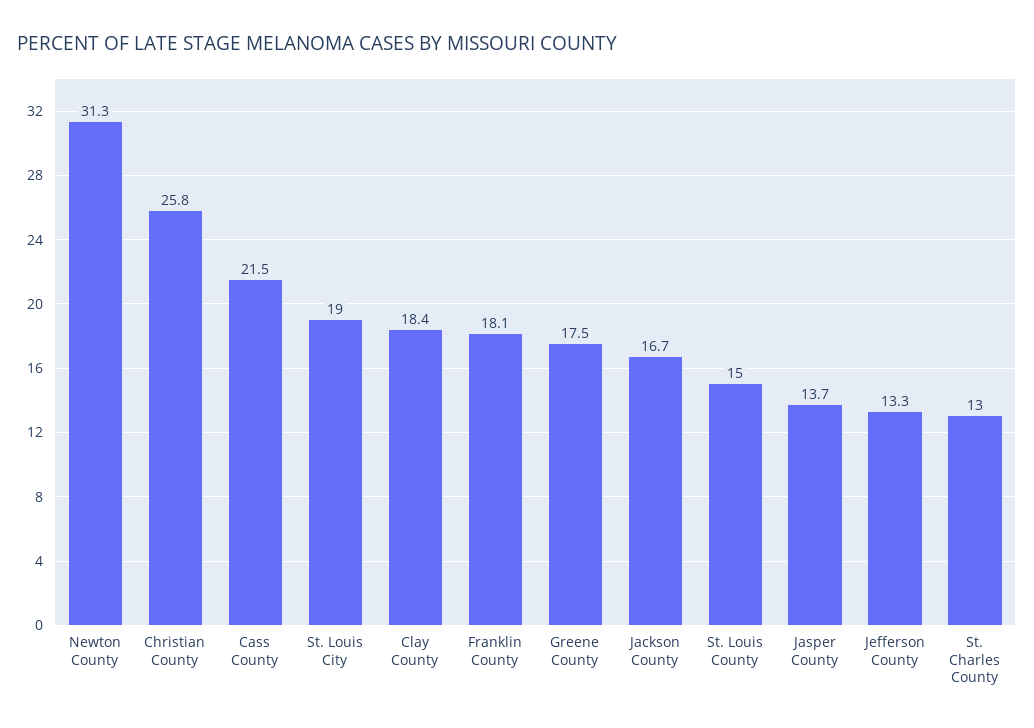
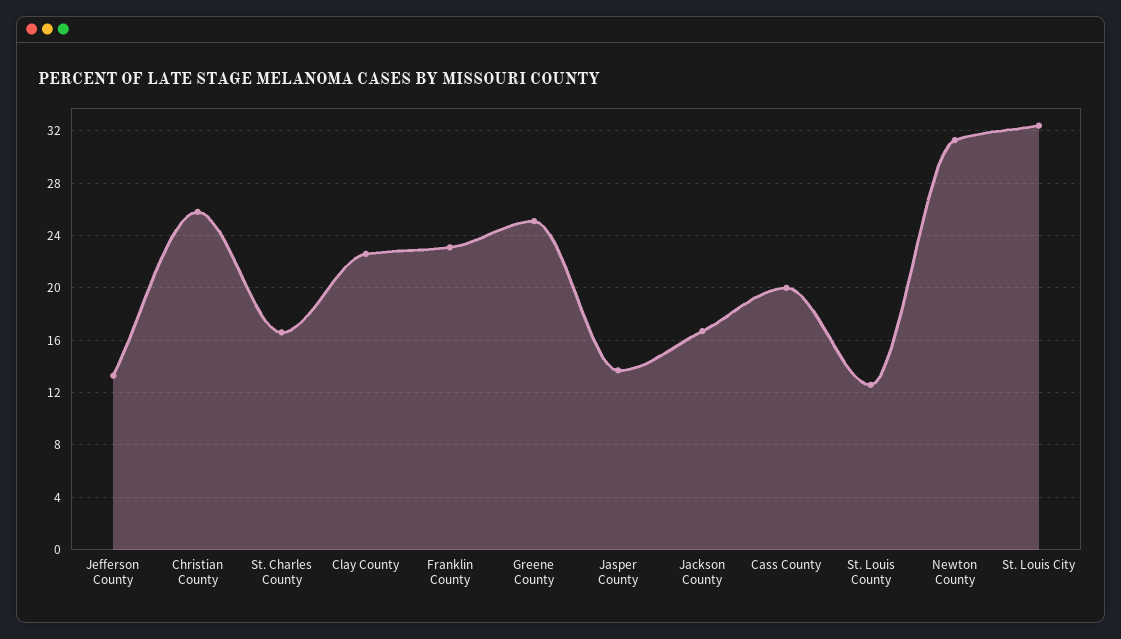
  {
    "Newton County": 31.3,
    "Christian County": 25.8,
-   "Cass County": 21.5,
+   "Cass County": 20,
-   "St. Louis City": 19,
+   "St. Louis City": 32.5,
-   "Clay County": 18.4,
+   "Clay County": 22.5,
-   "Franklin County": 18.1,
+   "Franklin County": 23,
-   "Greene County": 17.5,
+   "Greene County": 25,
    "Jackson County": 16.7,
-   "St. Louis County": 15,
+   "St. Louis County": 12.5,
    "Jasper County": 13.7,
    "Jefferson County": 13.3,
-   "St. Charles County": 13
+   "St. Charles County": 16.5
  }

